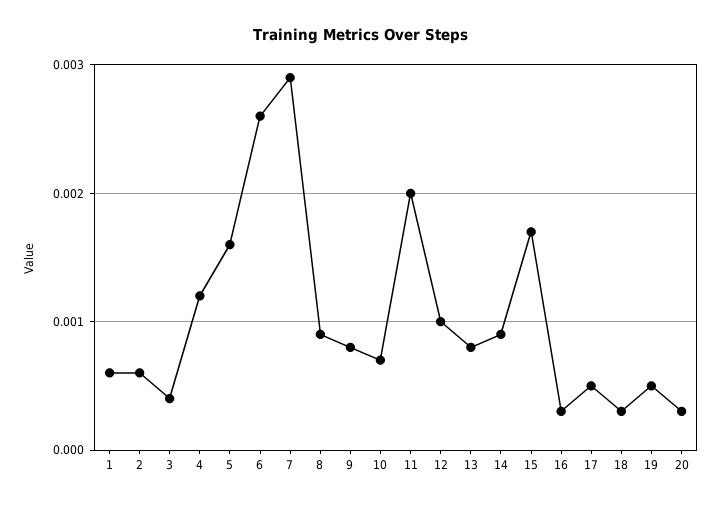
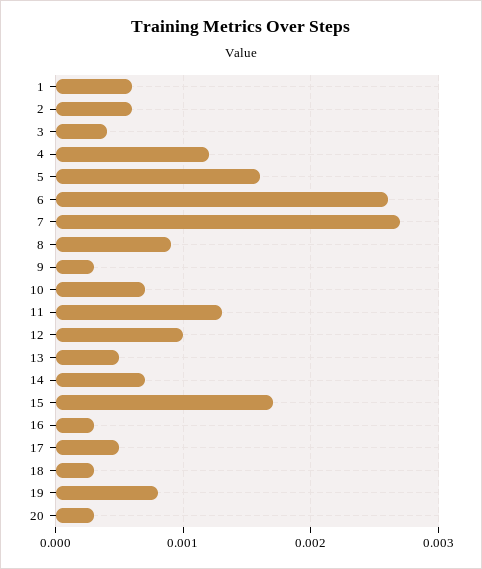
  {
    "1": 0.0006,
    "2": 0.0006,
    "3": 0.0004,
    "4": 0.0012,
    "5": 0.0016,
    "6": 0.0026,
-   "7": 0.0029,
+   "7": 0.0027,
    "8": 0.0009,
-   "9": 0.0008,
+   "9": 0.0003,
    "10": 0.0007,
-   "11": 0.002,
+   "11": 0.0013,
    "12": 0.001,
-   "13": 0.0008,
+   "13": 0.0005,
-   "14": 0.0009,
+   "14": 0.0007,
    "15": 0.0017,
    "16": 0.0003,
    "17": 0.0005,
    "18": 0.0003,
-   "19": 0.0005,
+   "19": 0.0008,
    "20": 0.0003
  }

